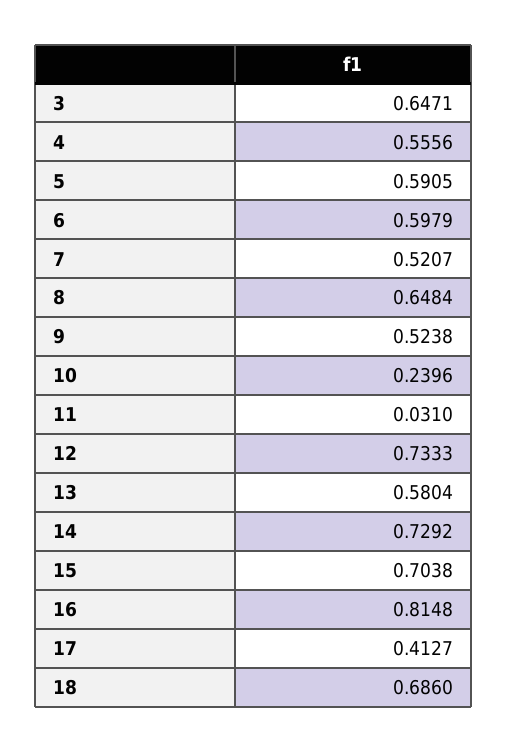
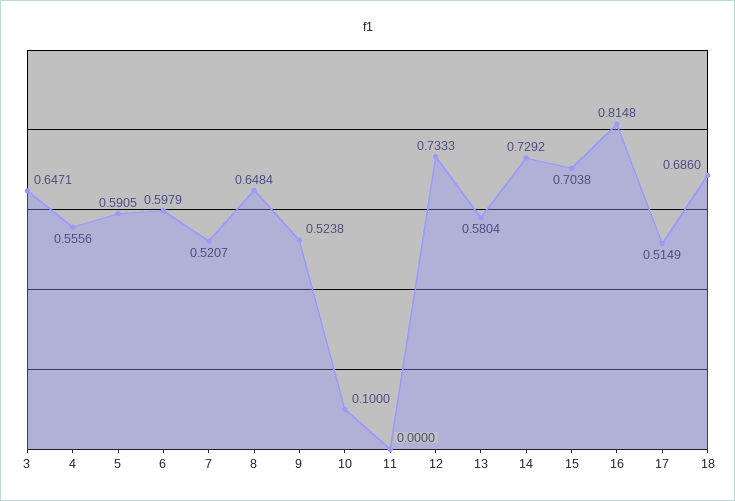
  {
    "3": 0.6471,
    "4": 0.5556,
    "5": 0.5905,
    "6": 0.5979,
    "7": 0.5207,
    "8": 0.6484,
    "9": 0.5238,
-   "10": 0.2396,
+   "10": 0.1,
-   "11": 0.031,
+   "11": 0,
    "12": 0.7333,
    "13": 0.5804,
    "14": 0.7292,
    "15": 0.7038,
    "16": 0.8148,
-   "17": 0.4127,
+   "17": 0.5149,
    "18": 0.686
  }

